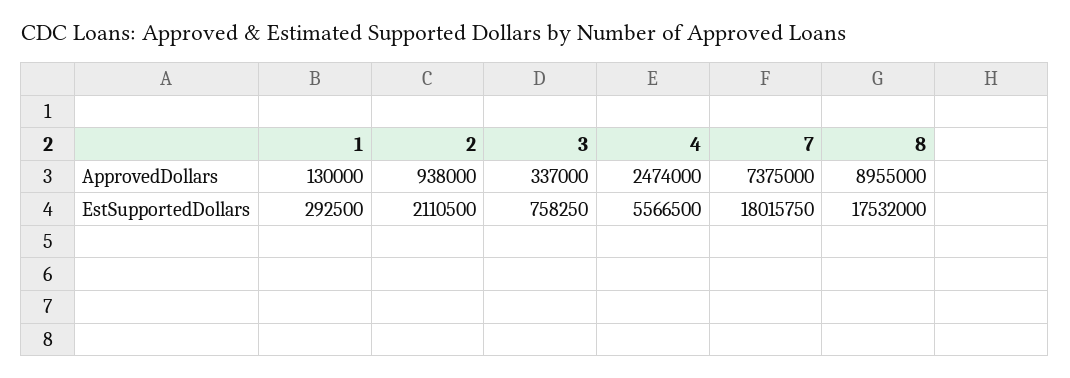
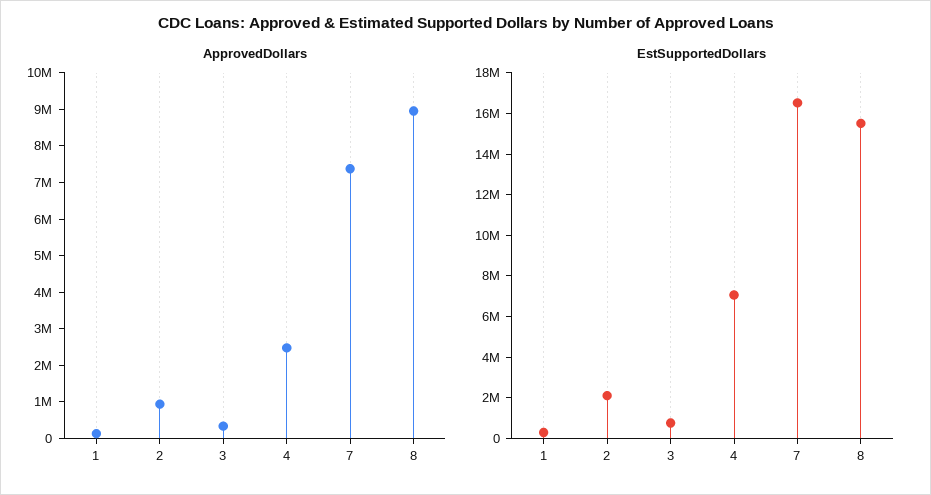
  {
    "ApprovedDollars": {
      "1": 130000,
      "2": 938000,
      "3": 337000,
      "4": 2474000,
      "7": 7375000,
      "8": 8955000
    },
    "EstSupportedDollars": {
      "1": 292500,
      "2": 2110500,
      "3": 758250,
-     "4": 5566500,
+     "4": 7000000,
-     "7": 18015750,
+     "7": 16500000,
-     "8": 17532000
+     "8": 15500000
    }
  }

